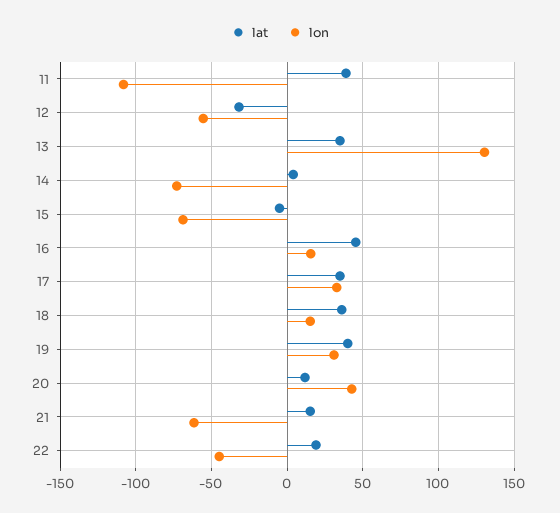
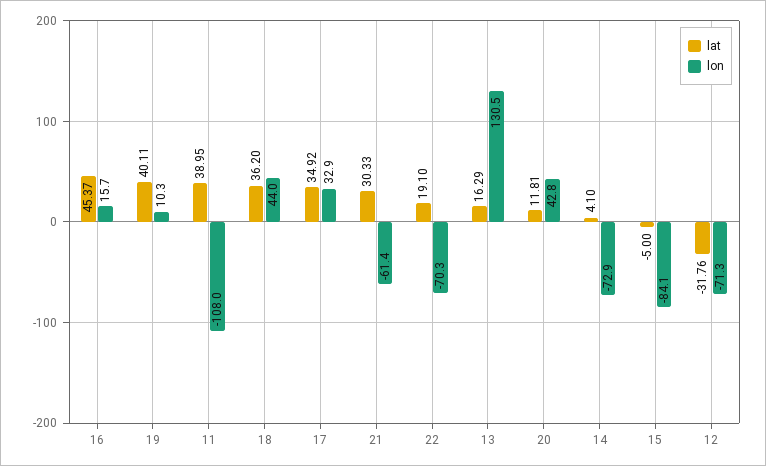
  {
    "lat": {
      "11": 38.95,
      "12": -31.76,
-     "13": 35,
+     "13": 16.29,
      "14": 4.1,
      "15": -5,
      "16": 45.37,
      "17": 34.92,
      "18": 36.2,
      "19": 40.11,
      "20": 11.81,
-     "21": 15,
+     "21": 30.33,
      "22": 19.1
    },
    "lon": {
      "11": -108,
-     "12": -55,
+     "12": -71.3,
      "13": 130.5,
      "14": -72.9,
-     "15": -70,
+     "15": -84.1,
      "16": 15.7,
      "17": 32.9,
-     "18": 15,
+     "18": 44,
-     "19": 30,
+     "19": 10.3,
      "20": 42.8,
      "21": -61.4,
-     "22": -45
+     "22": -70.3
    }
  }

